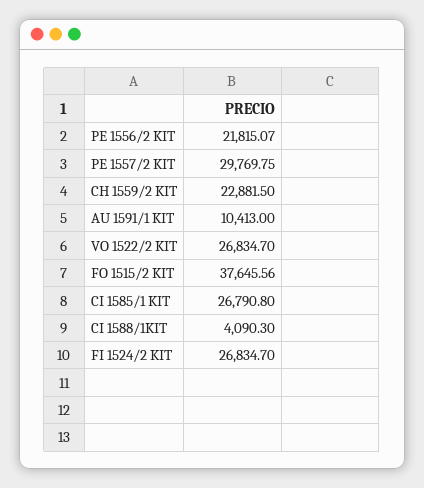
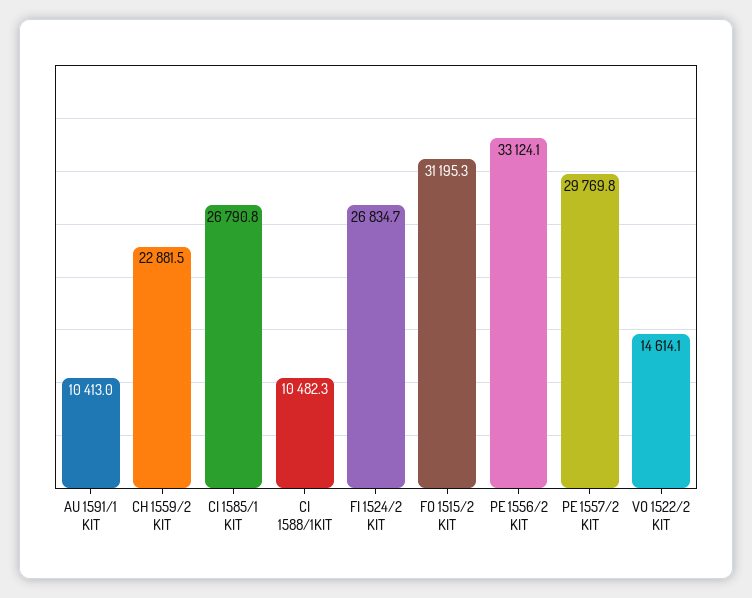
  {
-   "PE 1556/2 KIT": 21815.07,
+   "PE 1556/2 KIT": 33124.1,
    "PE 1557/2 KIT": 29769.75,
    "CH 1559/2 KIT": 22881.5,
    "AU 1591/1 KIT": 10413,
-   "VO 1522/2 KIT": 26834.7,
+   "VO 1522/2 KIT": 14614.1,
-   "FO 1515/2 KIT": 37645.56,
+   "FO 1515/2 KIT": 31195.3,
    "CI 1585/1 KIT": 26790.8,
-   "CI 1588/1KIT": 4090.3,
+   "CI 1588/1KIT": 10482.3,
    "FI 1524/2 KIT": 26834.7
  }

